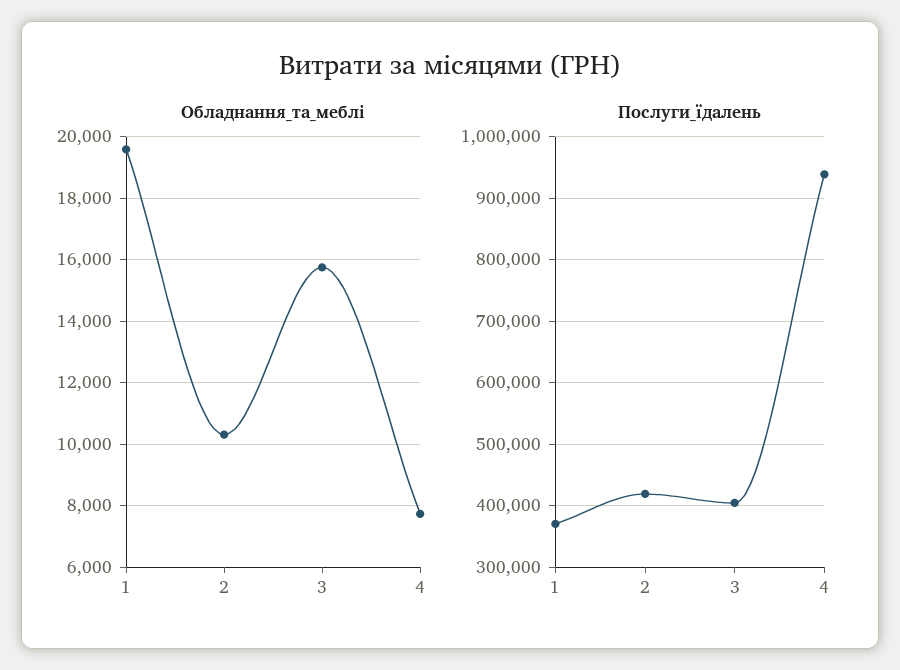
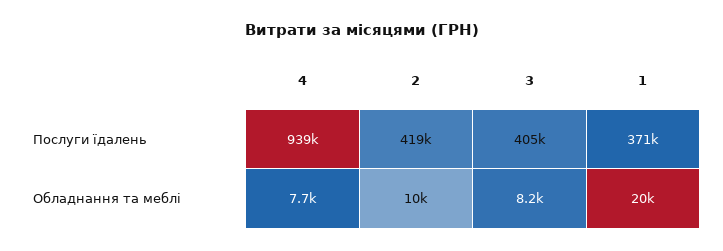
  {
    "Обладнання_та_меблі": {
      "1": 20000,
      "2": 10000,
-     "3": 15800,
+     "3": 8200,
      "4": 7700
    },
    "Послуги_їдалень": {
      "1": 371000,
      "2": 419000,
      "3": 405000,
      "4": 939000
    }
  }

